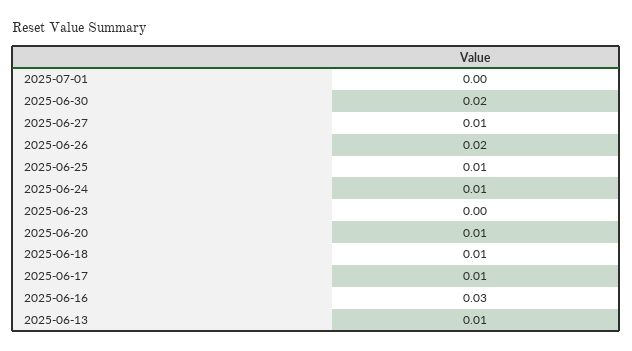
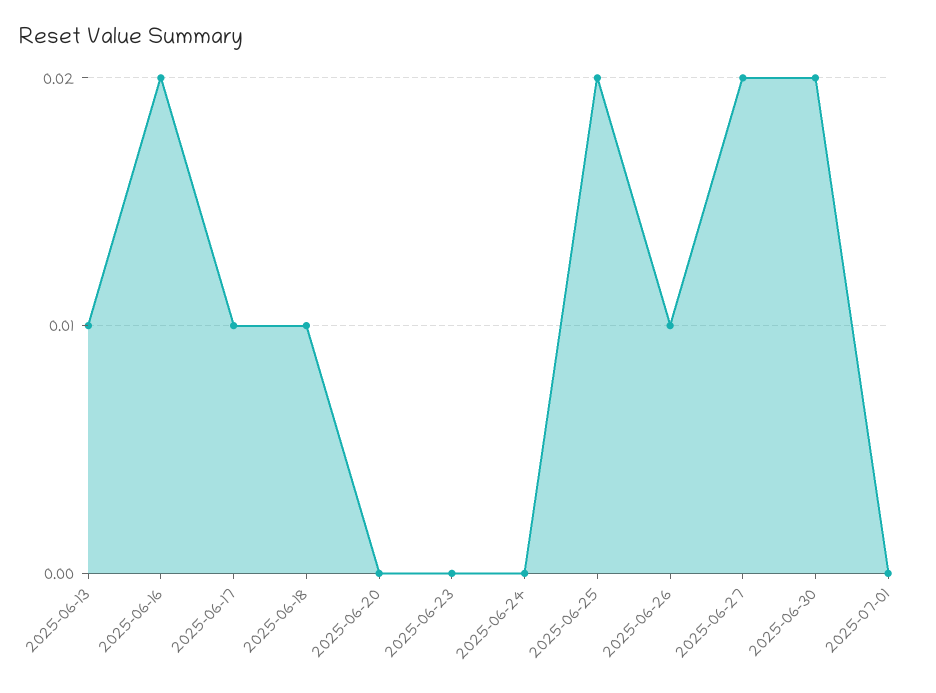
  {
    "2025-07-01": 0,
    "2025-06-30": 0.02,
-   "2025-06-27": 0.01,
+   "2025-06-27": 0.02,
-   "2025-06-26": 0.02,
+   "2025-06-26": 0.01,
-   "2025-06-25": 0.01,
+   "2025-06-25": 0.02,
-   "2025-06-24": 0.01,
+   "2025-06-24": 0,
    "2025-06-23": 0,
-   "2025-06-20": 0.01,
+   "2025-06-20": 0,
    "2025-06-18": 0.01,
    "2025-06-17": 0.01,
-   "2025-06-16": 0.03,
+   "2025-06-16": 0.02,
    "2025-06-13": 0.01
  }

